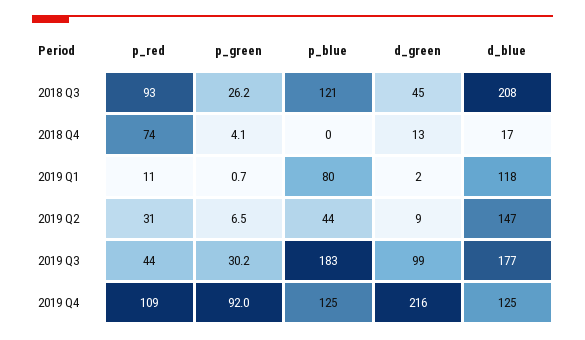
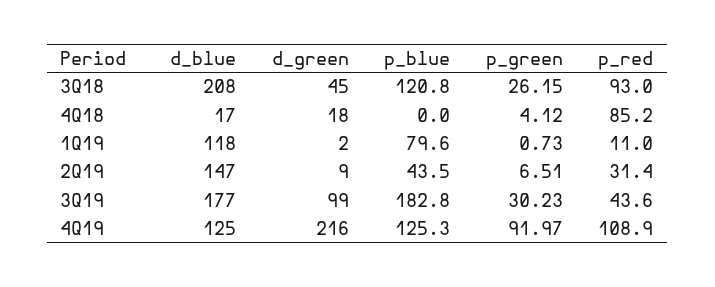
  {
    "p_red": {
      "2018 Q3": 93,
-     "2018 Q4": 74,
+     "2018 Q4": 85.2,
      "2019 Q1": 11,
      "2019 Q2": 31.4,
      "2019 Q3": 43.6,
      "2019 Q4": 108.9
    },
    "p_green": {
      "2018 Q3": 26.15,
      "2018 Q4": 4.12,
      "2019 Q1": 0.73,
      "2019 Q2": 6.51,
      "2019 Q3": 30.23,
      "2019 Q4": 91.97
    },
    "p_blue": {
      "2018 Q3": 120.8,
      "2018 Q4": 0,
      "2019 Q1": 79.6,
      "2019 Q2": 43.5,
      "2019 Q3": 182.8,
      "2019 Q4": 125.3
    },
    "d_green": {
      "2018 Q3": 45,
-     "2018 Q4": 13,
+     "2018 Q4": 18,
      "2019 Q1": 2,
      "2019 Q2": 9,
      "2019 Q3": 99,
      "2019 Q4": 216
    },
    "d_blue": {
      "2018 Q3": 208,
      "2018 Q4": 17,
      "2019 Q1": 118,
      "2019 Q2": 147,
      "2019 Q3": 177,
      "2019 Q4": 125
    }
  }

